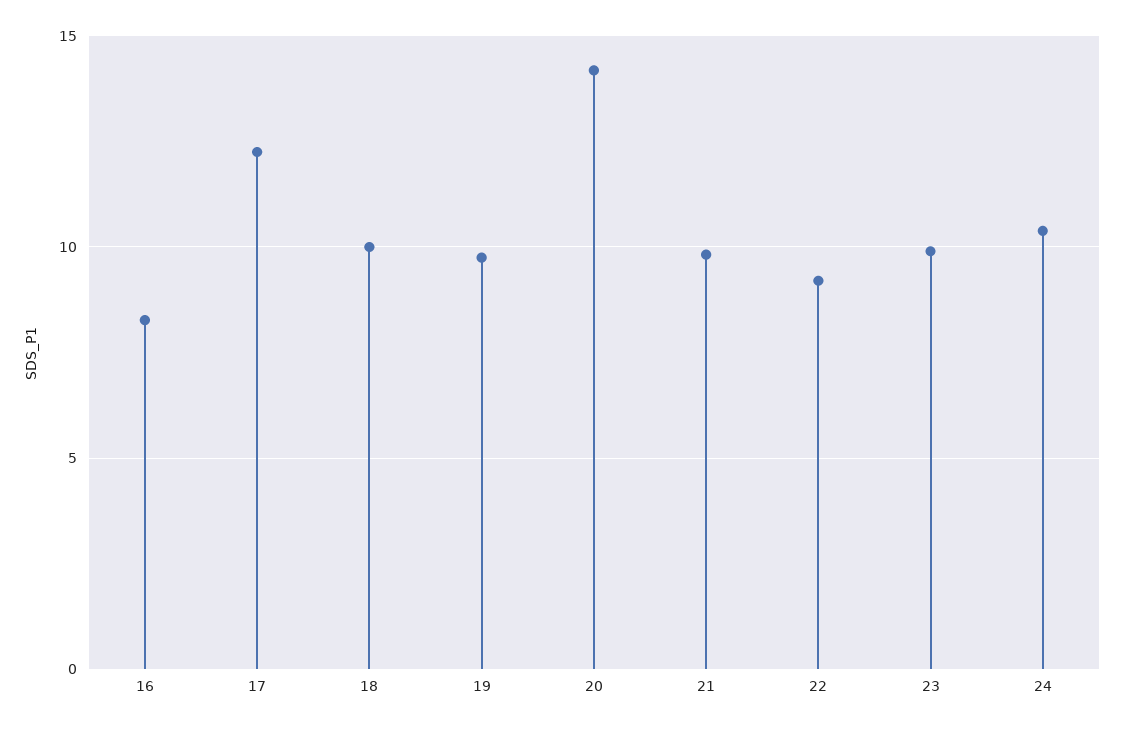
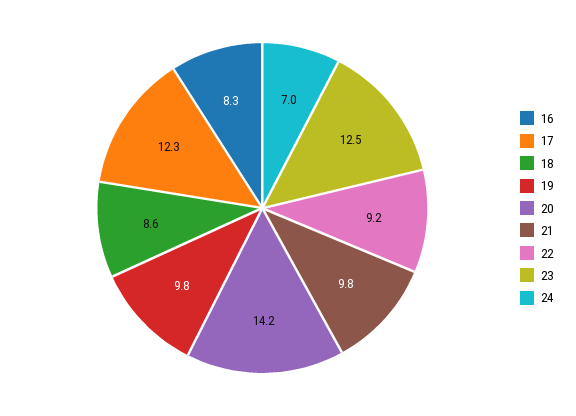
  {
    "16": 8.3,
    "17": 12.3,
-   "18": 10,
+   "18": 8.6,
    "19": 9.8,
    "20": 14.2,
    "21": 9.8,
    "22": 9.2,
-   "23": 10,
+   "23": 12.5,
-   "24": 10.5
+   "24": 7
  }

